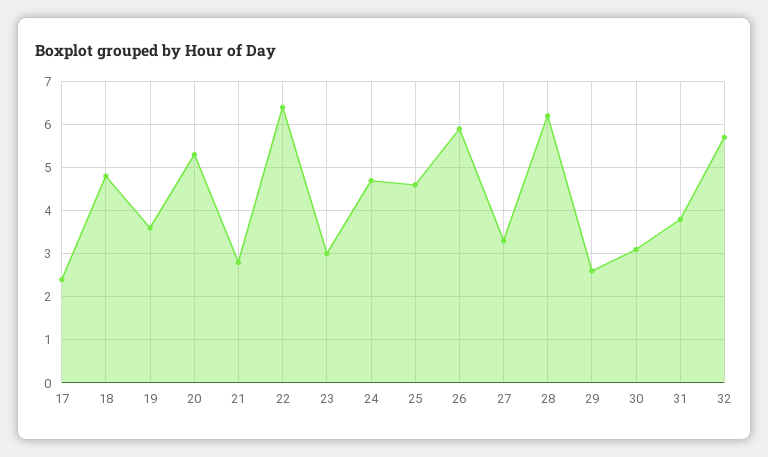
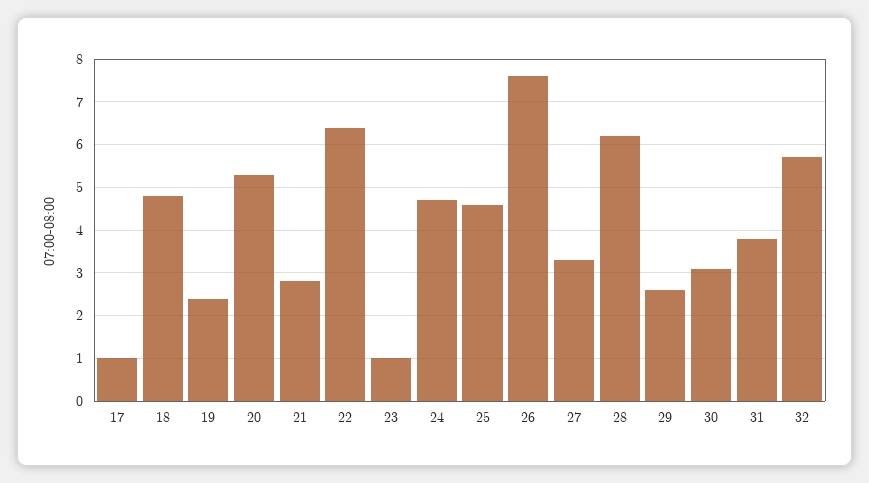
  {
-   "17": 2.5,
+   "17": 1,
    "18": 5,
-   "19": 3.5,
+   "19": 2.5,
    "20": 5.5,
    "21": 3,
    "22": 6.5,
-   "23": 3,
+   "23": 1,
    "24": 4.5,
    "25": 4.5,
-   "26": 6,
+   "26": 7.5,
    "27": 3.5,
    "28": 6,
    "29": 2.5,
    "30": 3,
    "31": 4,
    "32": 5.5
  }

